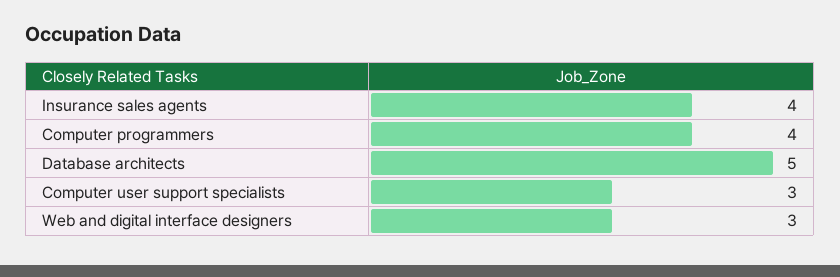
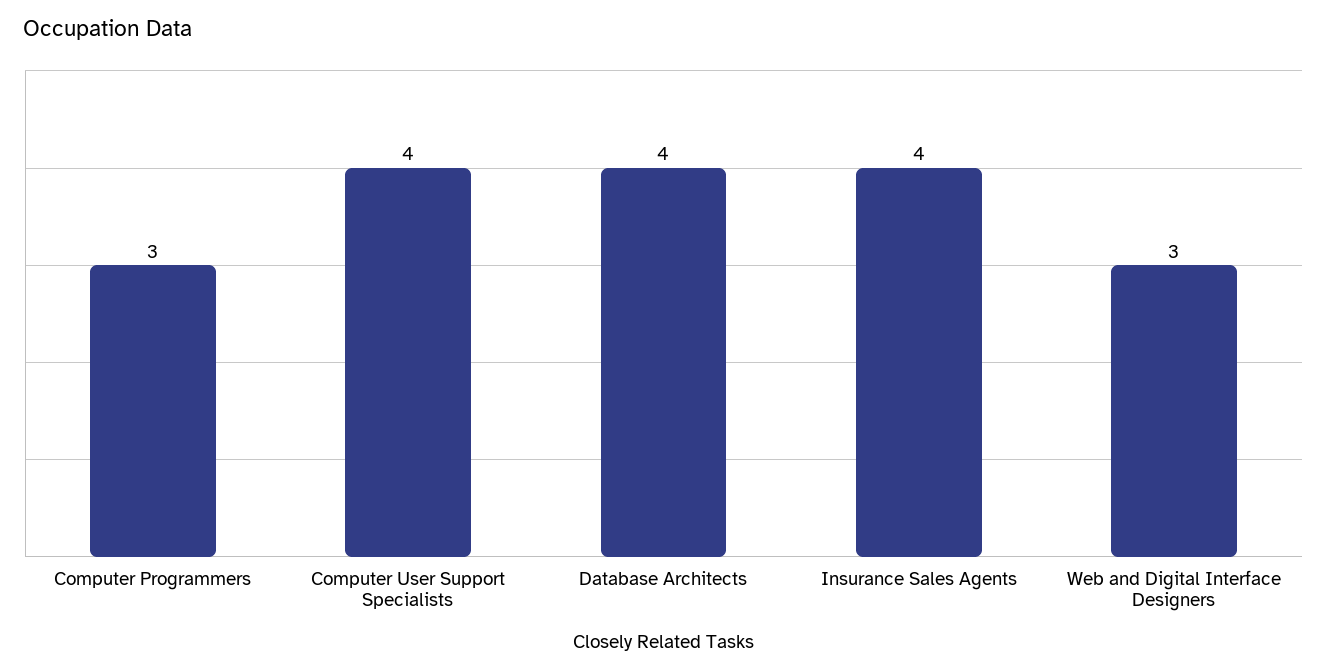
  {
    "Insurance sales agents": 4,
-   "Computer programmers": 4,
+   "Computer programmers": 3,
-   "Database architects": 5,
+   "Database architects": 4,
-   "Computer user support specialists": 3,
+   "Computer user support specialists": 4,
    "Web and digital interface designers": 3
  }

